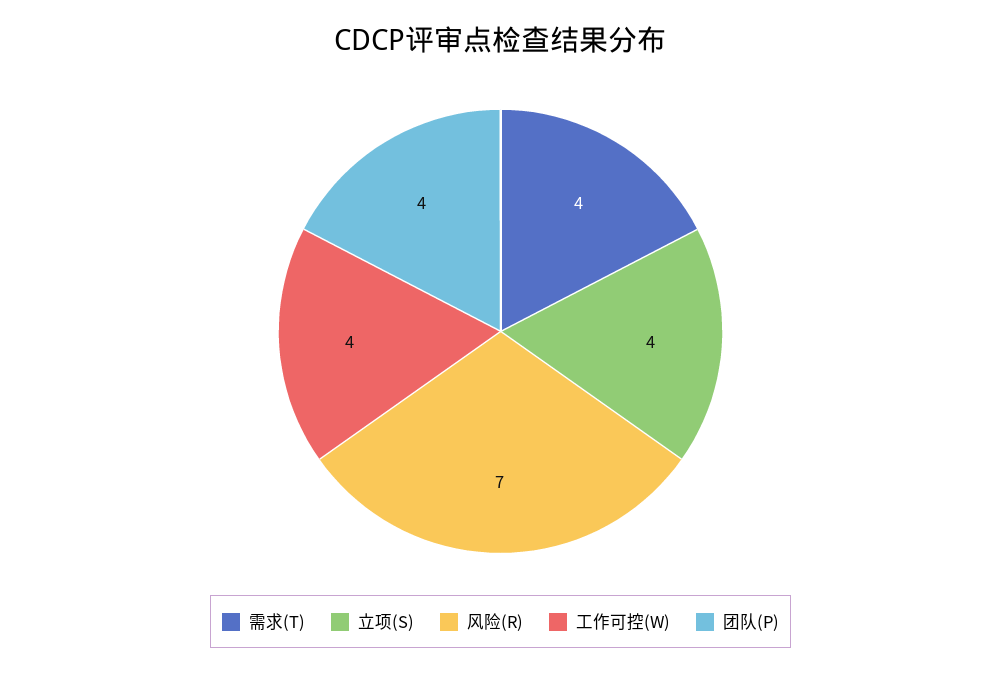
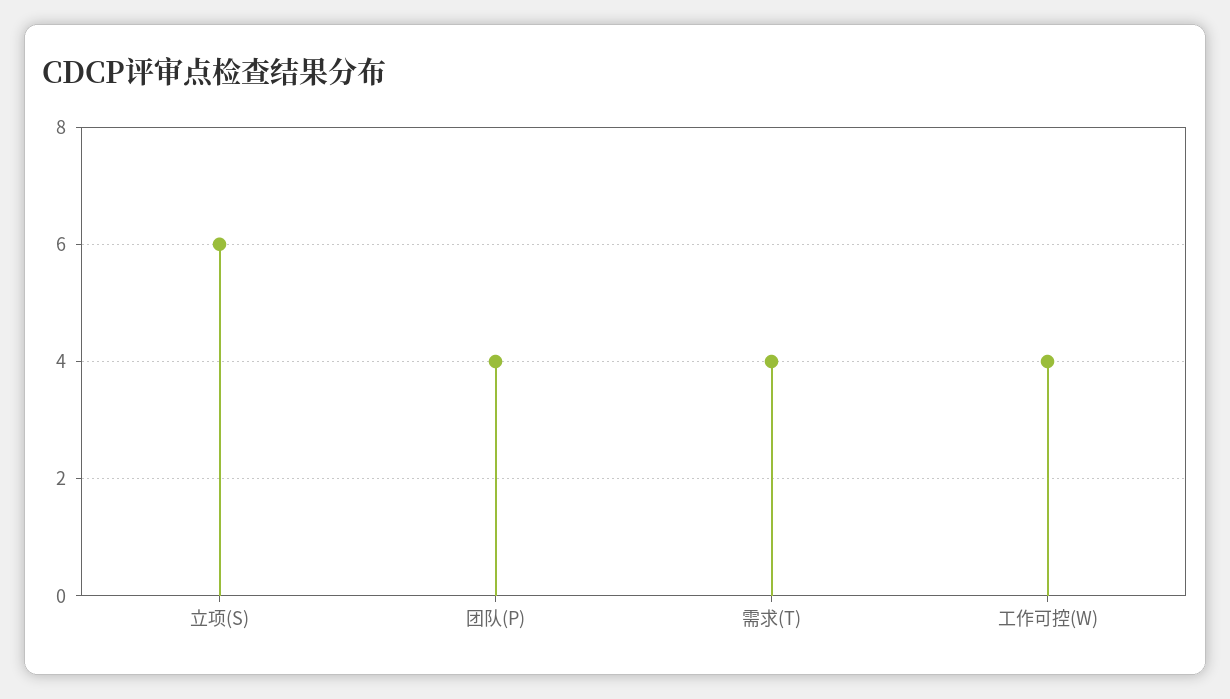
  {
    "需求(T)": 4,
-   "立项(S)": 4,
+   "立项(S)": 6,
-   "风险(R)": 7,
    "工作可控(W)": 4,
    "团队(P)": 4
  }

